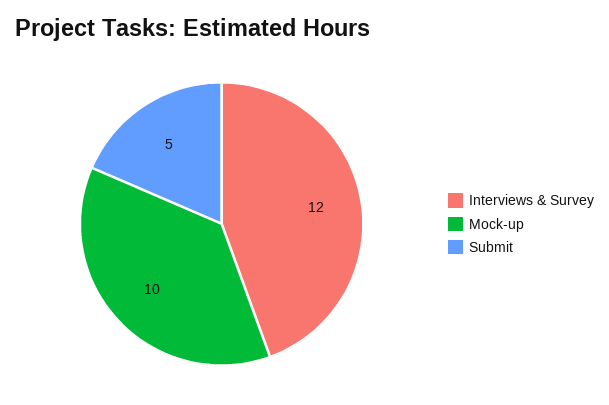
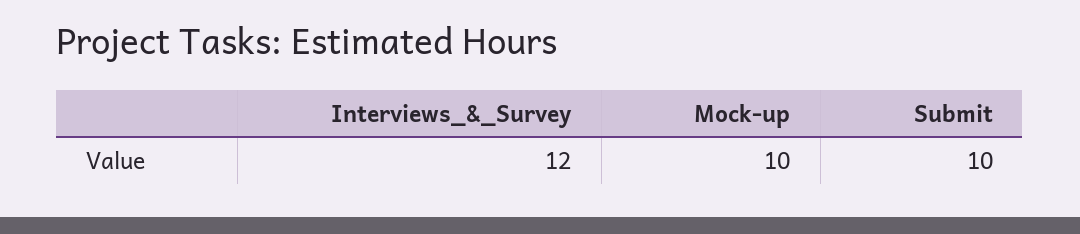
  {
    "Interviews & Survey": 12,
    "Mock-up": 10,
-   "Submit": 5
+   "Submit": 10
  }

